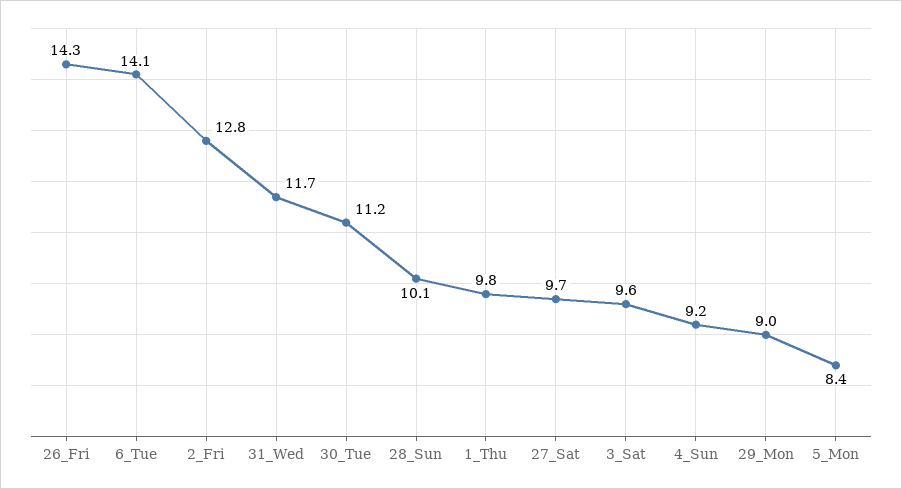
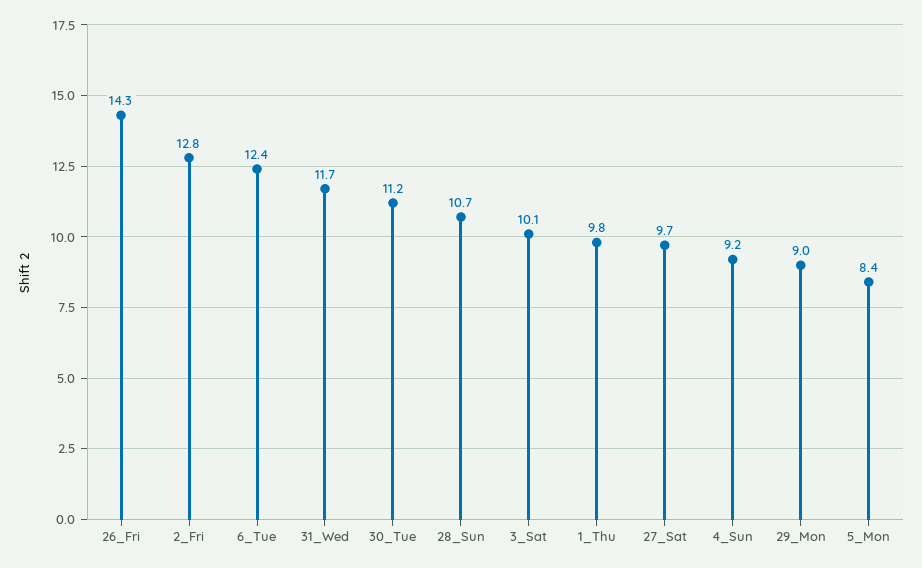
  {
    "26_Fri": 14.3,
-   "6_Tue": 14.1,
+   "6_Tue": 12.4,
    "2_Fri": 12.8,
    "31_Wed": 11.7,
    "30_Tue": 11.2,
-   "28_Sun": 10.1,
+   "28_Sun": 10.7,
    "1_Thu": 9.8,
    "27_Sat": 9.7,
-   "3_Sat": 9.6,
+   "3_Sat": 10.1,
    "4_Sun": 9.2,
    "29_Mon": 9,
    "5_Mon": 8.4
  }

